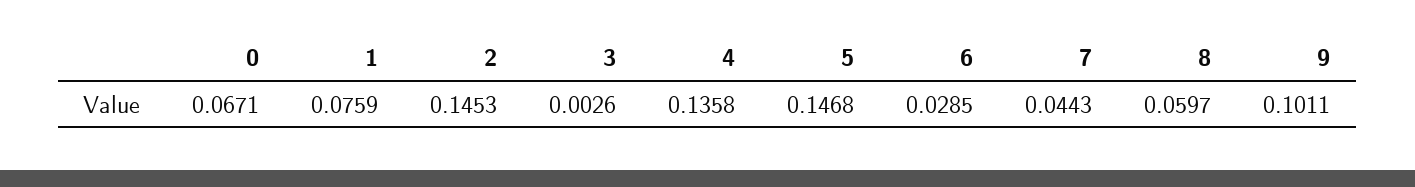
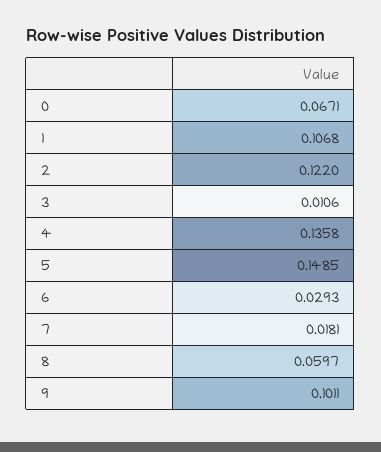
  {
    "0": 0.0671,
-   "1": 0.0759,
+   "1": 0.1068,
-   "2": 0.1453,
+   "2": 0.122,
-   "3": 0.0026,
+   "3": 0.0106,
    "4": 0.1358,
-   "5": 0.1468,
+   "5": 0.1485,
-   "6": 0.0285,
+   "6": 0.0293,
-   "7": 0.0443,
+   "7": 0.0181,
    "8": 0.0597,
    "9": 0.1011
  }

